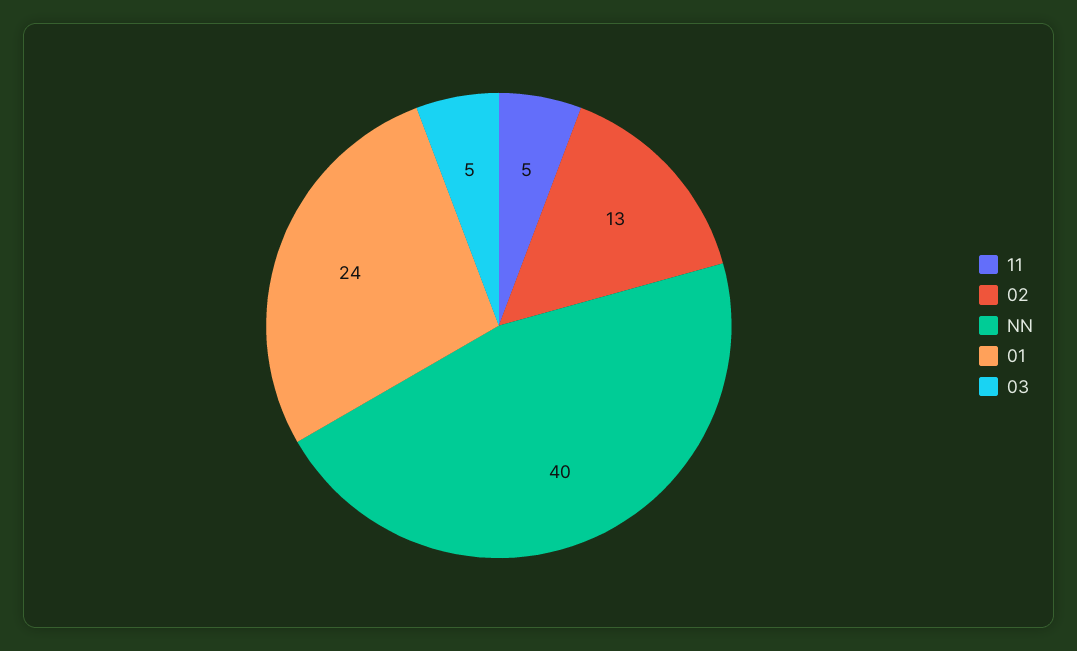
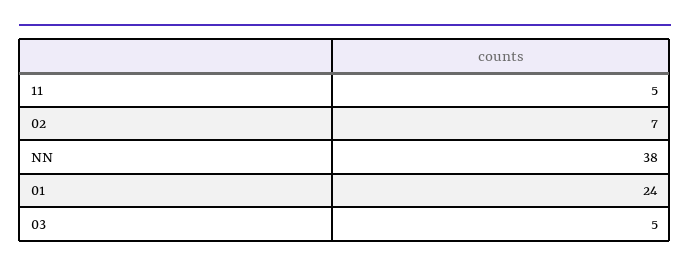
  {
    "11": 5,
-   "02": 13,
+   "02": 7,
-   "NN": 40,
+   "NN": 38,
    "01": 24,
    "03": 5
  }

